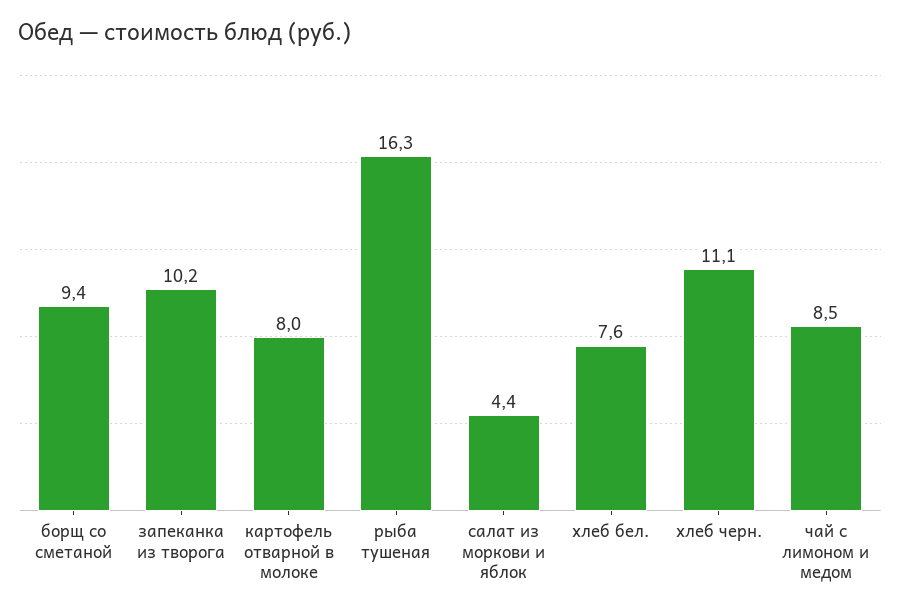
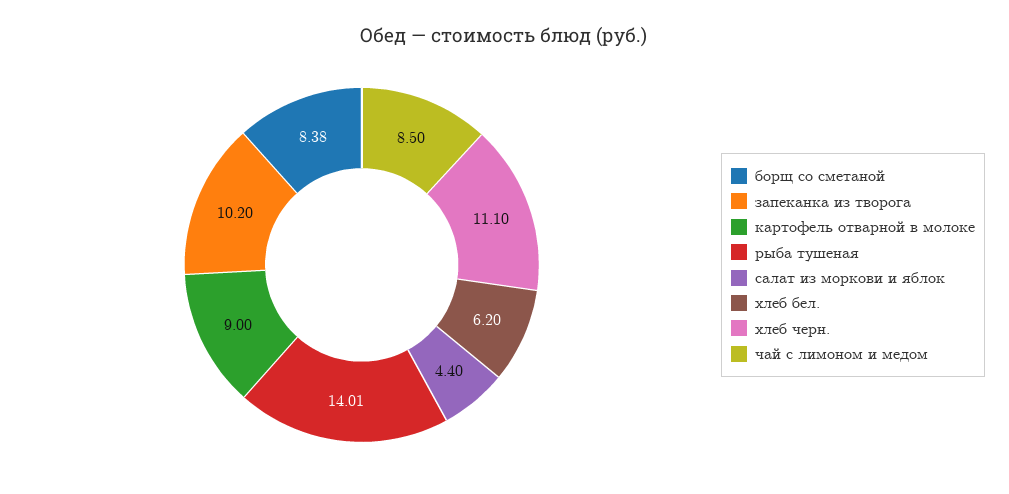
  {
-   "борщ со сметаной": 9.4,
+   "борщ со сметаной": 8.38,
    "запеканка из творога": 10.2,
-   "картофель отварной в молоке": 8,
+   "картофель отварной в молоке": 9,
-   "рыба тушеная": 16.3,
+   "рыба тушеная": 14.01,
    "салат из моркови и яблок": 4.4,
-   "хлеб бел.": 7.6,
+   "хлеб бел.": 6.2,
    "хлеб черн.": 11.1,
    "чай с лимоном и медом": 8.5
  }

